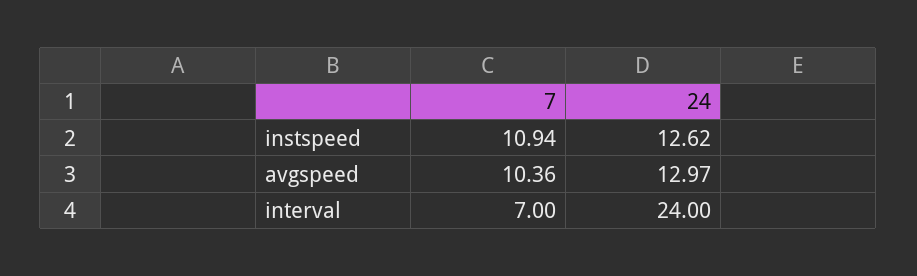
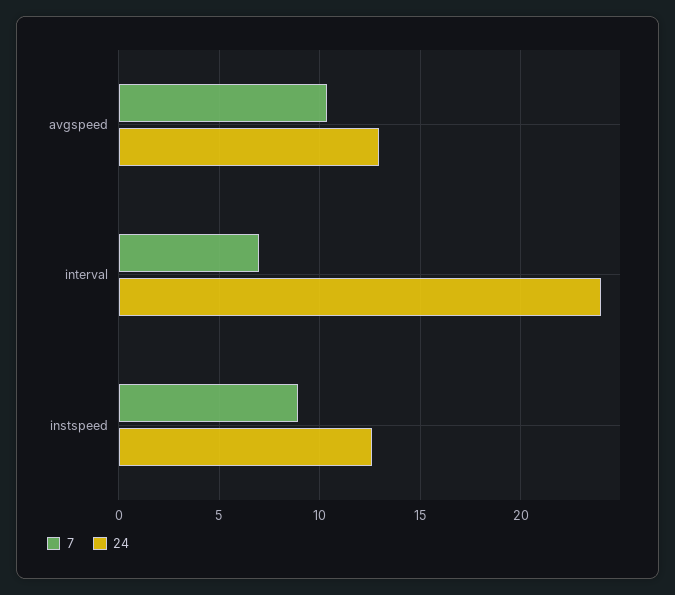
  {
    "7": {
-     "instspeed": 10.94,
+     "instspeed": 9,
      "avgspeed": 10.36,
      "interval": 7
    },
    "24": {
      "instspeed": 12.62,
      "avgspeed": 12.97,
      "interval": 24
    }
  }

